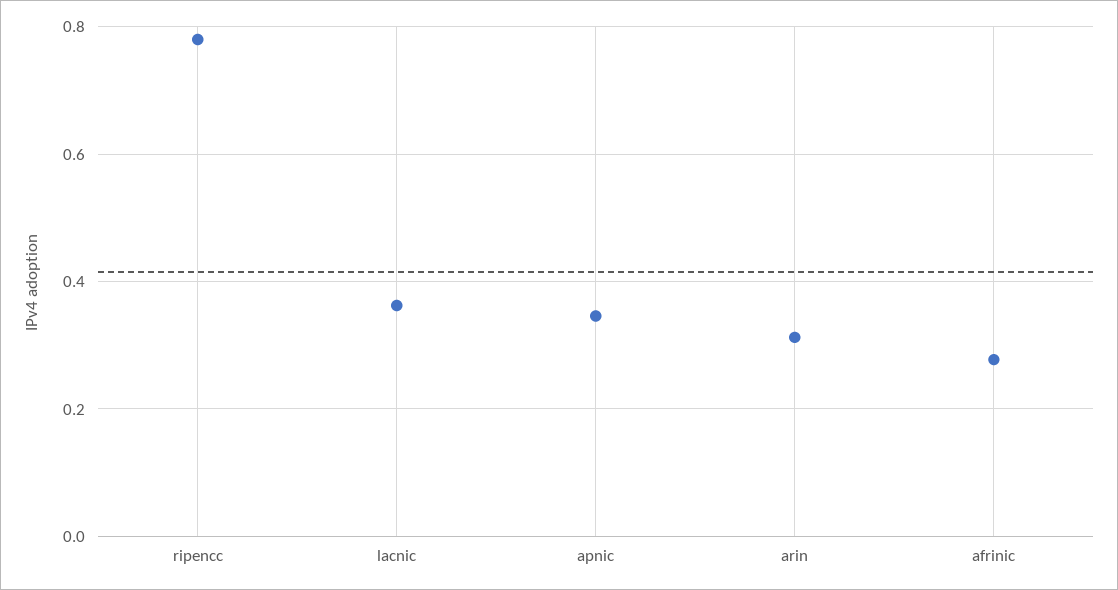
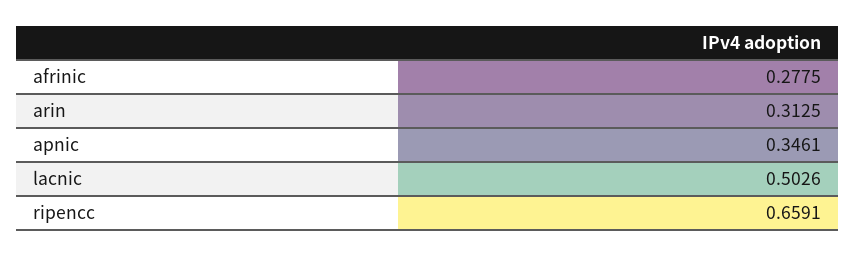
  {
-   "ripencc": 0.78,
+   "ripencc": 0.6591,
-   "lacnic": 0.36,
+   "lacnic": 0.5026,
    "apnic": 0.3461,
    "arin": 0.3125,
    "afrinic": 0.2775
  }

